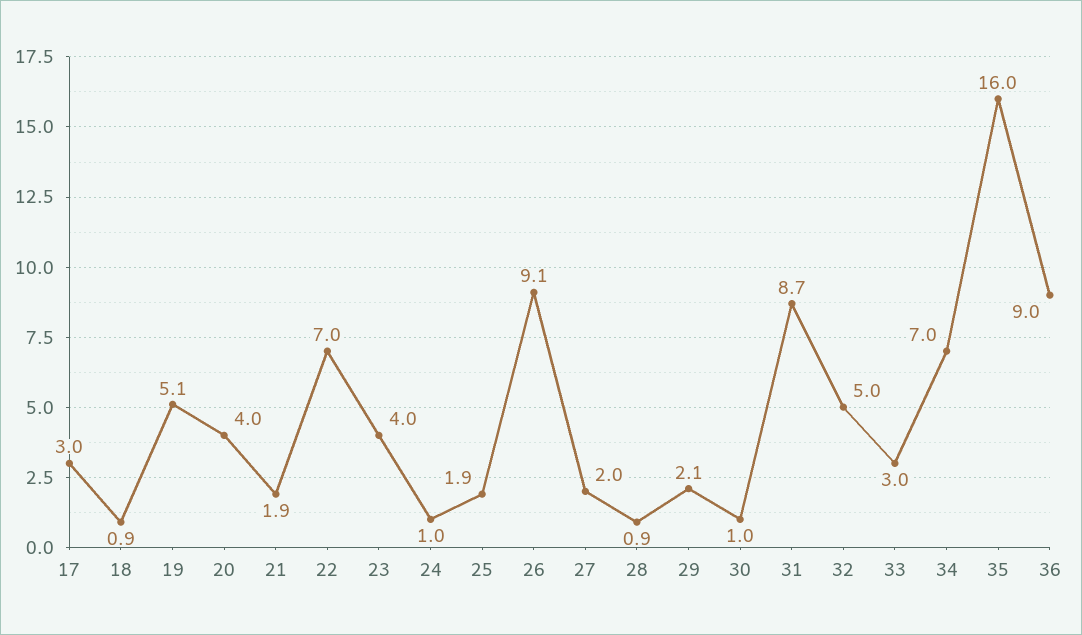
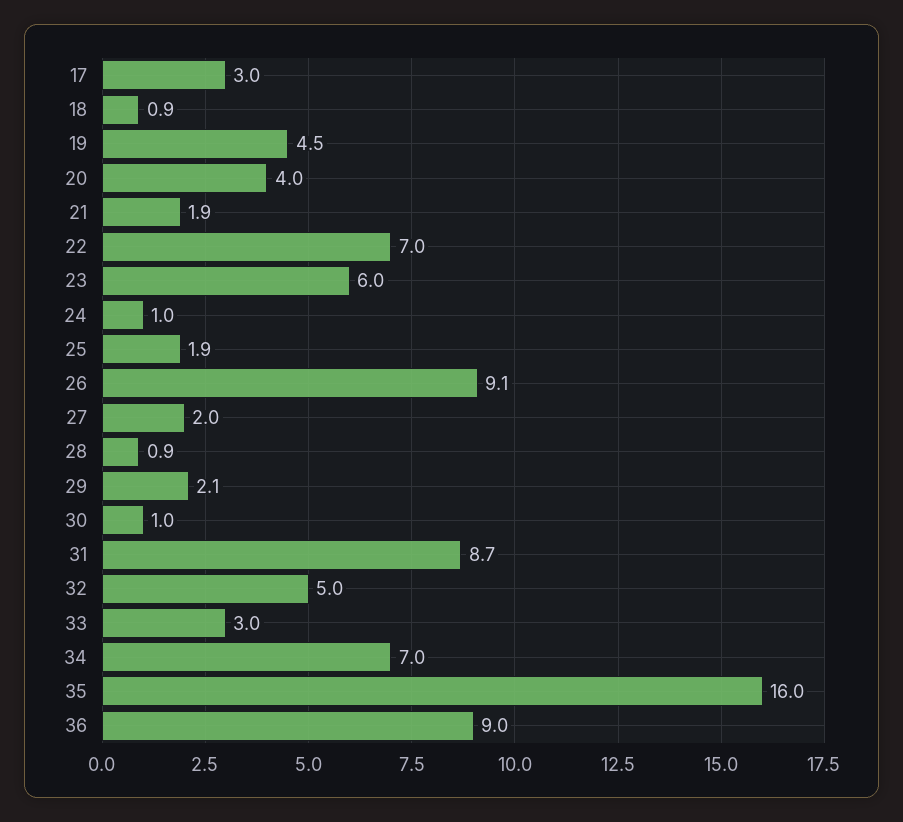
  {
    "17": 3,
    "18": 0.9,
-   "19": 5.1,
+   "19": 4.5,
    "20": 4,
    "21": 1.9,
    "22": 7,
-   "23": 4,
+   "23": 6,
    "24": 1,
    "25": 1.9,
    "26": 9.1,
    "27": 2,
    "28": 0.9,
    "29": 2.1,
    "30": 1,
    "31": 8.7,
    "32": 5,
    "33": 3,
    "34": 7,
    "35": 16,
    "36": 9
  }

